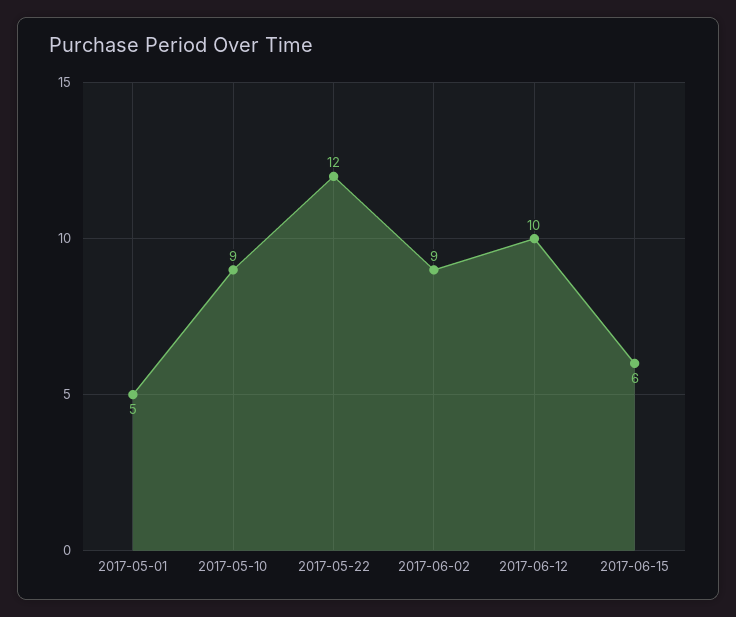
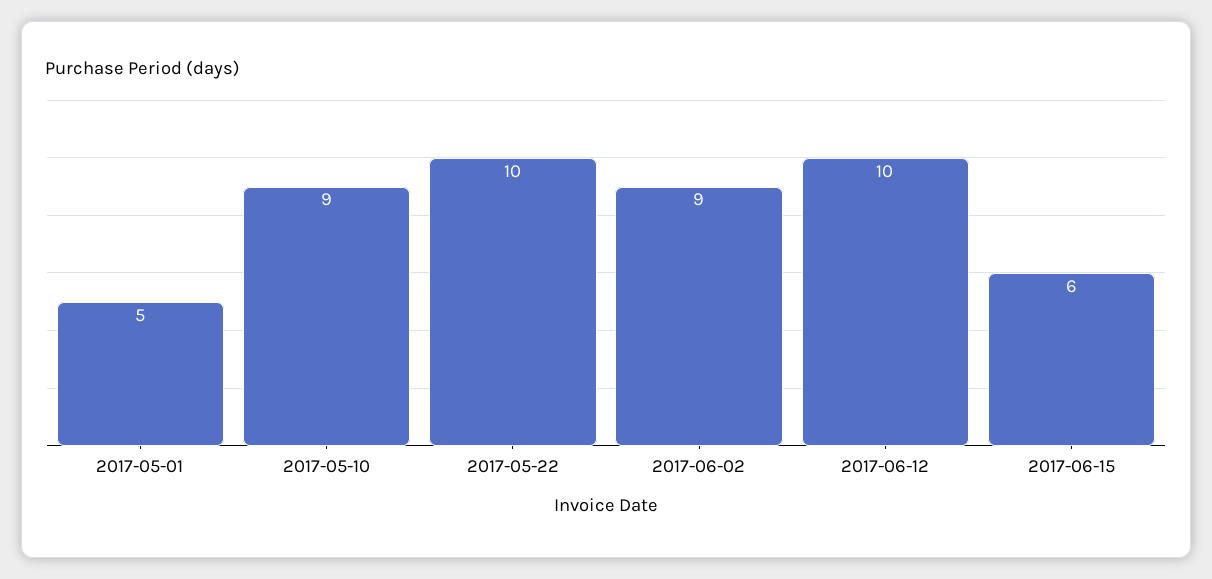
  {
    "2017-05-01": 5,
    "2017-05-10": 9,
-   "2017-05-22": 12,
+   "2017-05-22": 10,
    "2017-06-02": 9,
    "2017-06-12": 10,
    "2017-06-15": 6
  }

